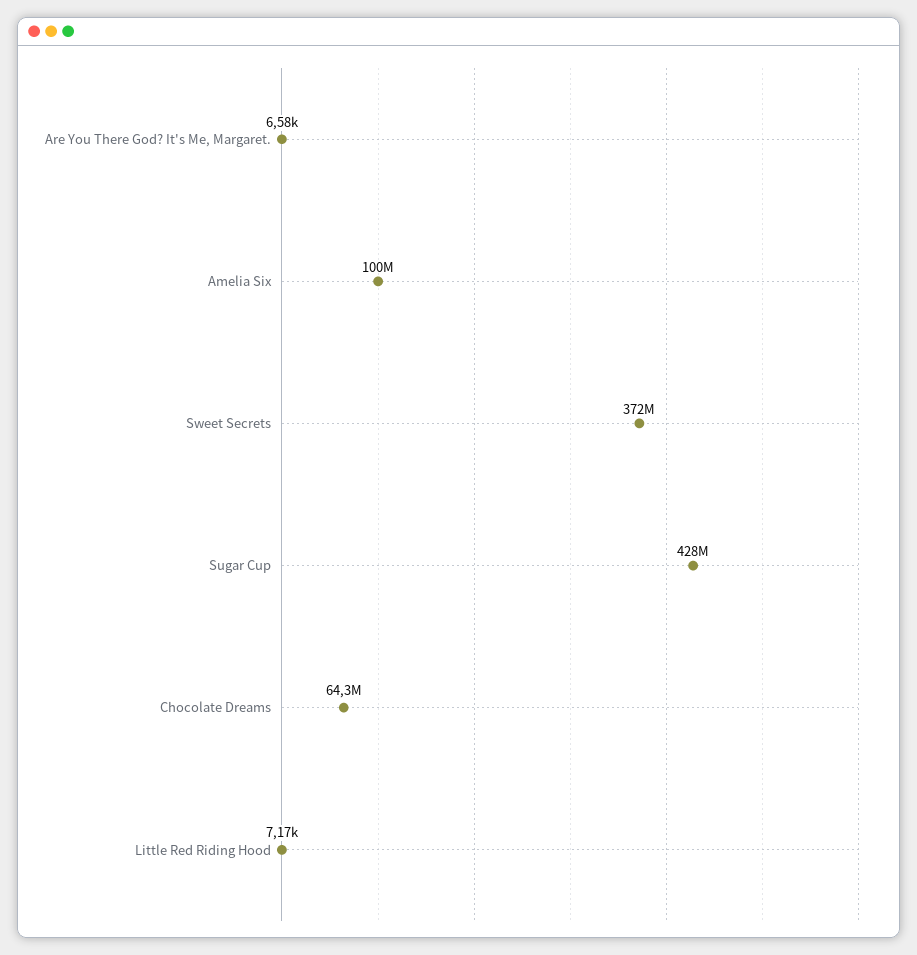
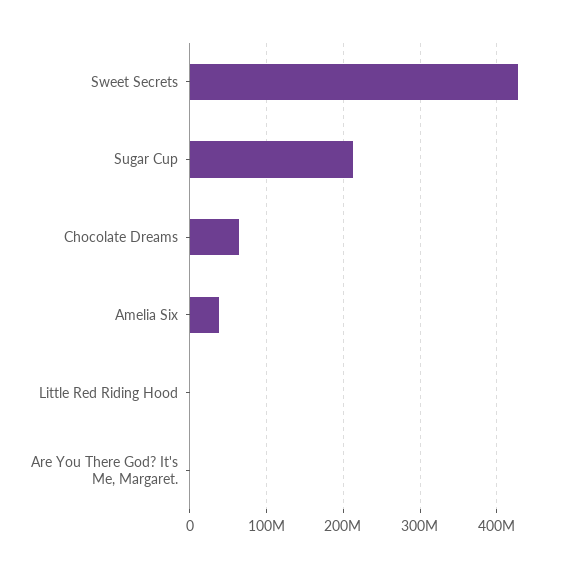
  {
    "Are You There God? It's Me, Margaret.": 6580,
-   "Amelia Six": 100000000,
+   "Amelia Six": 40000000,
-   "Sweet Secrets": 372000000,
+   "Sweet Secrets": 430000000,
-   "Sugar Cup": 428000000,
+   "Sugar Cup": 210000000,
    "Chocolate Dreams": 64300000,
    "Little Red Riding Hood": 7170
  }

